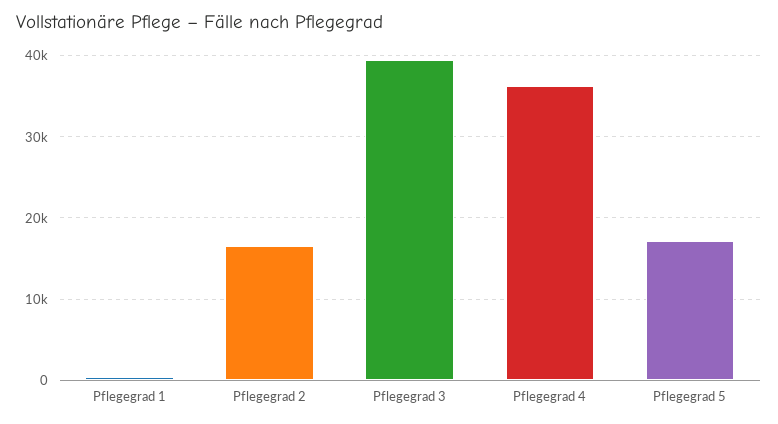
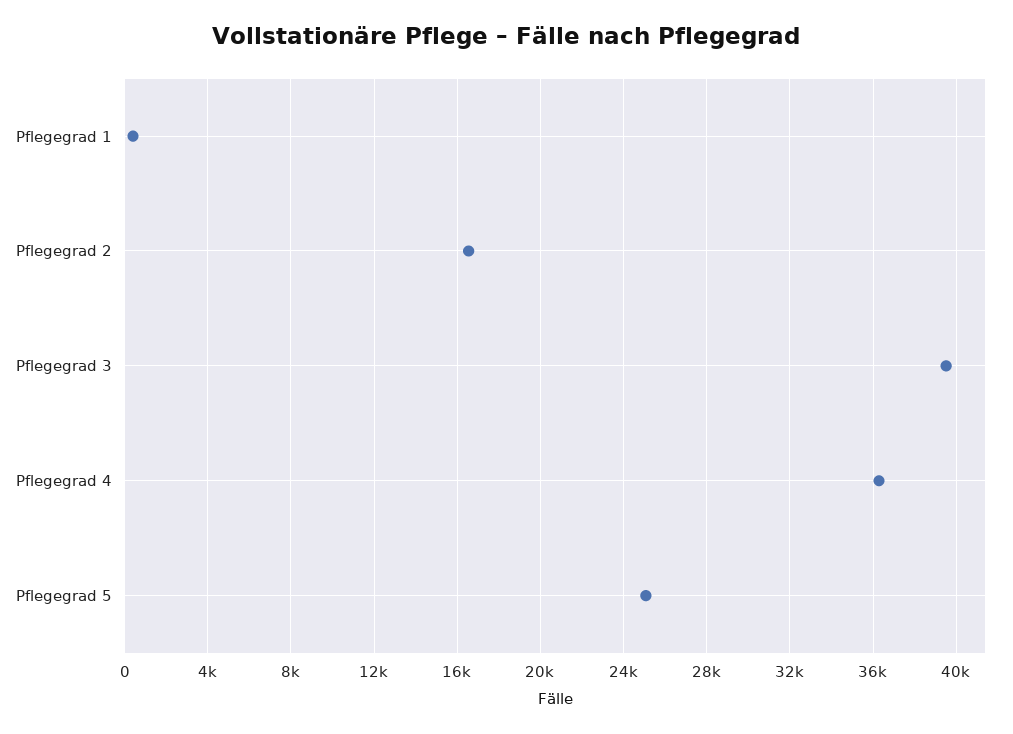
  {
    "Pflegegrad 1": 500,
    "Pflegegrad 2": 16500,
    "Pflegegrad 3": 39500,
    "Pflegegrad 4": 36500,
-   "Pflegegrad 5": 17000
+   "Pflegegrad 5": 25000
  }

